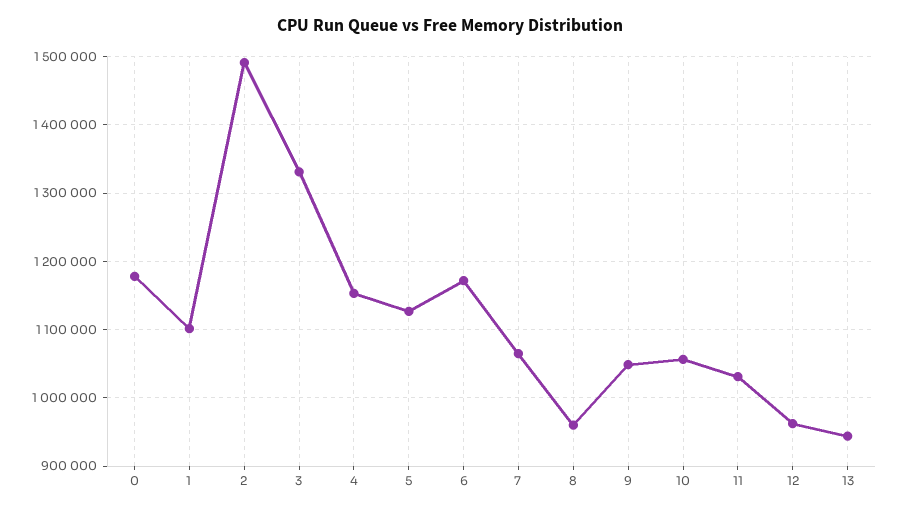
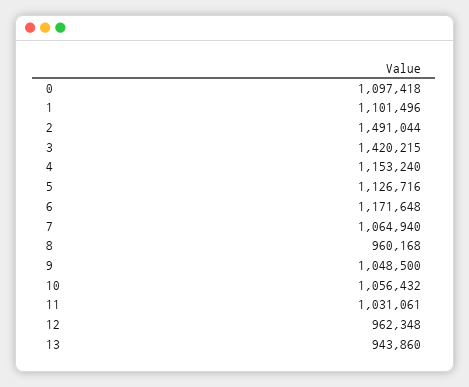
  {
-   "0": 1180000,
+   "0": 1097418,
    "1": 1101496,
    "2": 1491044,
-   "3": 1330000,
+   "3": 1420215,
    "4": 1153240,
    "5": 1126716,
    "6": 1171648,
    "7": 1064940,
    "8": 960168,
    "9": 1048500,
    "10": 1056432,
    "11": 1031061,
    "12": 962348,
    "13": 943860
  }

